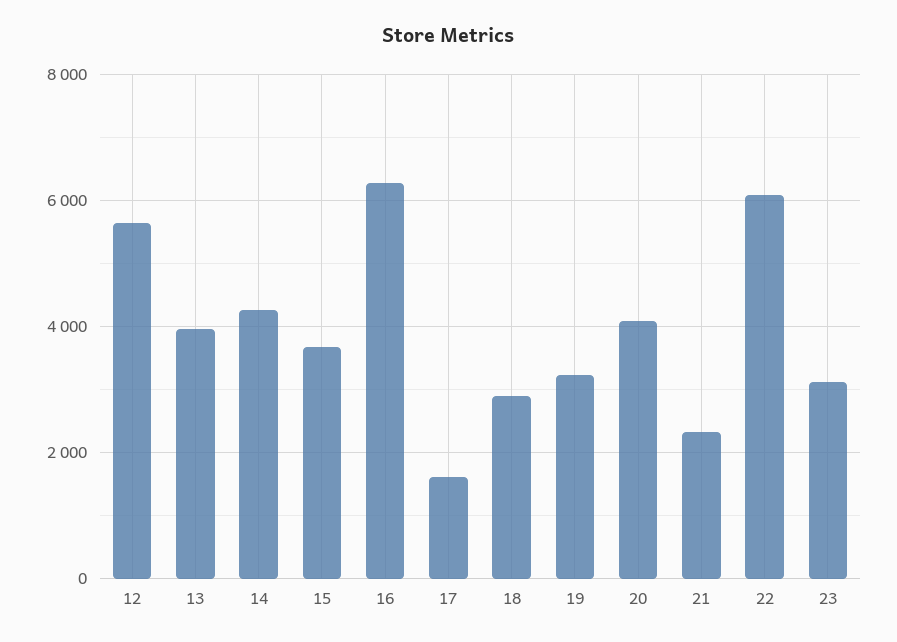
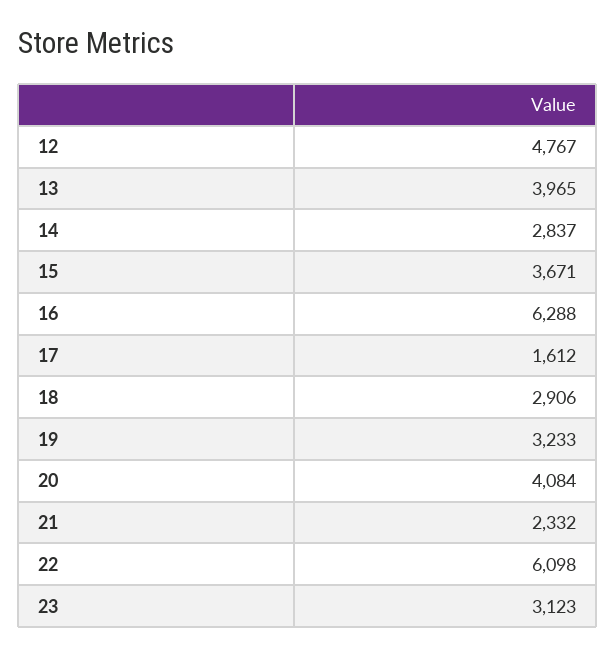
  {
-   "12": 5600,
+   "12": 4767,
    "13": 3965,
-   "14": 4200,
+   "14": 2837,
    "15": 3671,
    "16": 6288,
    "17": 1612,
    "18": 2906,
    "19": 3233,
    "20": 4084,
    "21": 2332,
    "22": 6098,
    "23": 3123
  }

